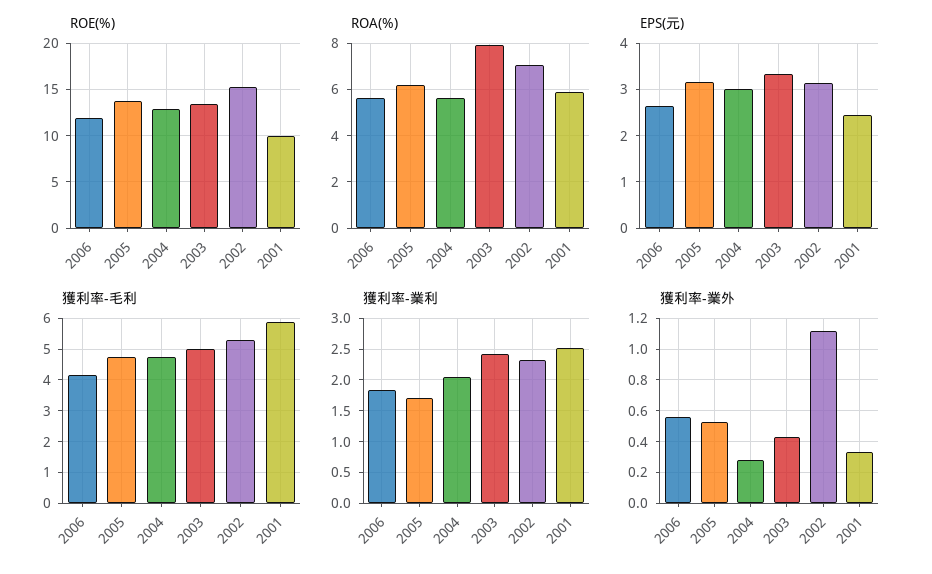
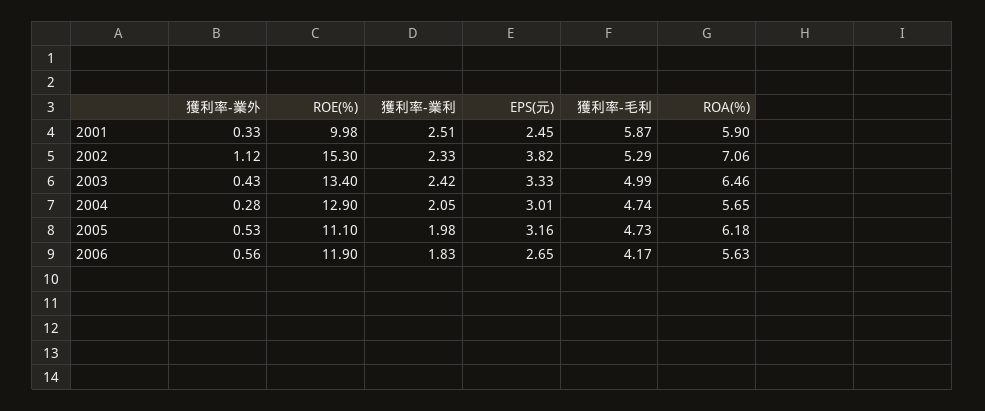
  {
    "ROE(%)": {
      "2006": 11.9,
-     "2005": 14,
+     "2005": 11.1,
      "2004": 12.9,
      "2003": 13.4,
      "2002": 15.3,
      "2001": 9.98
    },
    "ROA(%)": {
      "2006": 5.63,
      "2005": 6.18,
      "2004": 5.65,
-     "2003": 8,
+     "2003": 6.46,
      "2002": 7.06,
      "2001": 5.9
    },
    "EPS(元)": {
      "2006": 2.65,
      "2005": 3.16,
      "2004": 3.01,
      "2003": 3.33,
-     "2002": 3.2,
+     "2002": 3.82,
      "2001": 2.45
    },
    "獲利率-毛利": {
      "2006": 4.17,
      "2005": 4.73,
      "2004": 4.74,
      "2003": 4.99,
      "2002": 5.29,
      "2001": 5.87
    },
    "獲利率-業利": {
      "2006": 1.83,
-     "2005": 1.7,
+     "2005": 1.98,
      "2004": 2.05,
      "2003": 2.42,
      "2002": 2.33,
      "2001": 2.51
    },
    "獲利率-業外": {
      "2006": 0.56,
      "2005": 0.53,
      "2004": 0.28,
      "2003": 0.43,
      "2002": 1.12,
      "2001": 0.33
    }
  }

